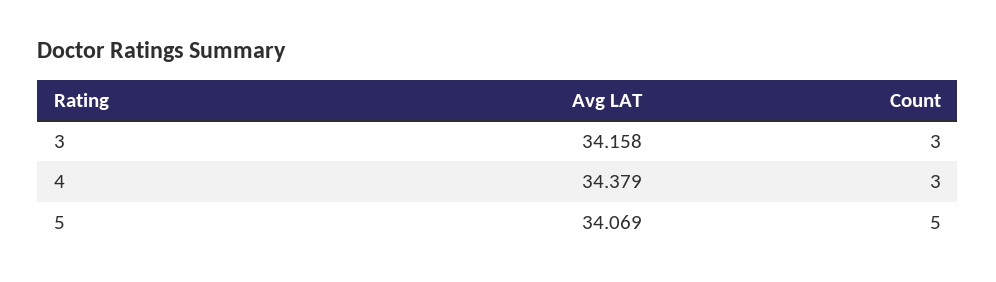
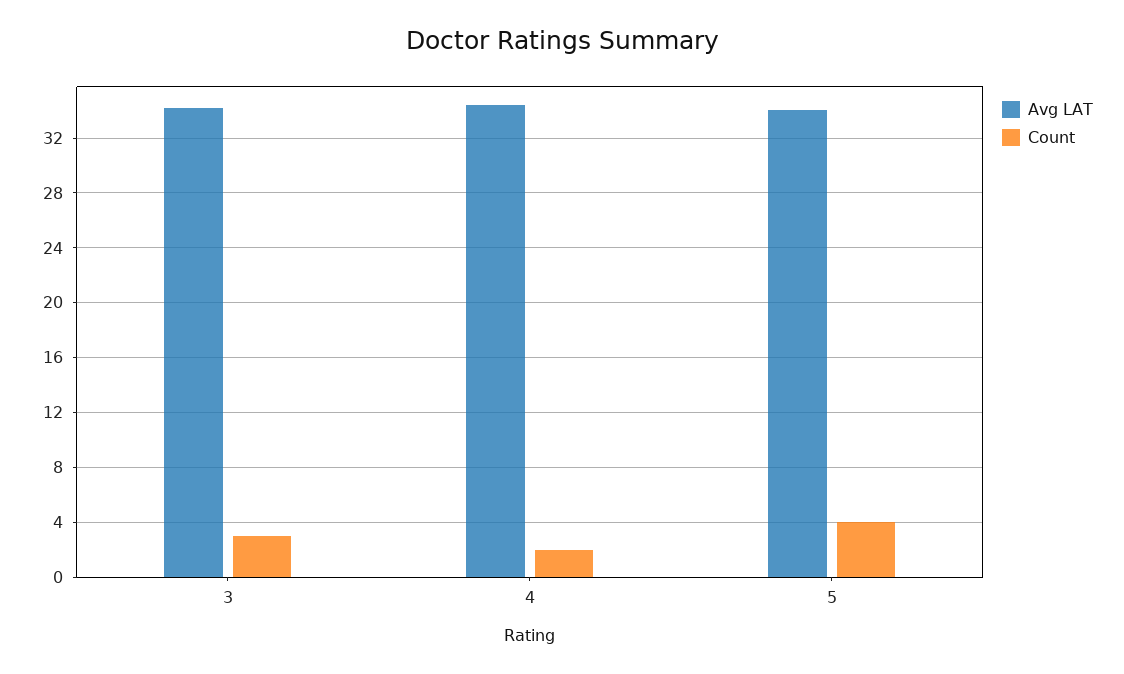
  {
    "Avg LAT": {
      "3": 34.158,
      "4": 34.379,
      "5": 34.069
    },
    "Count": {
      "3": 3,
-     "4": 3,
+     "4": 2,
-     "5": 5
+     "5": 4
    }
  }

